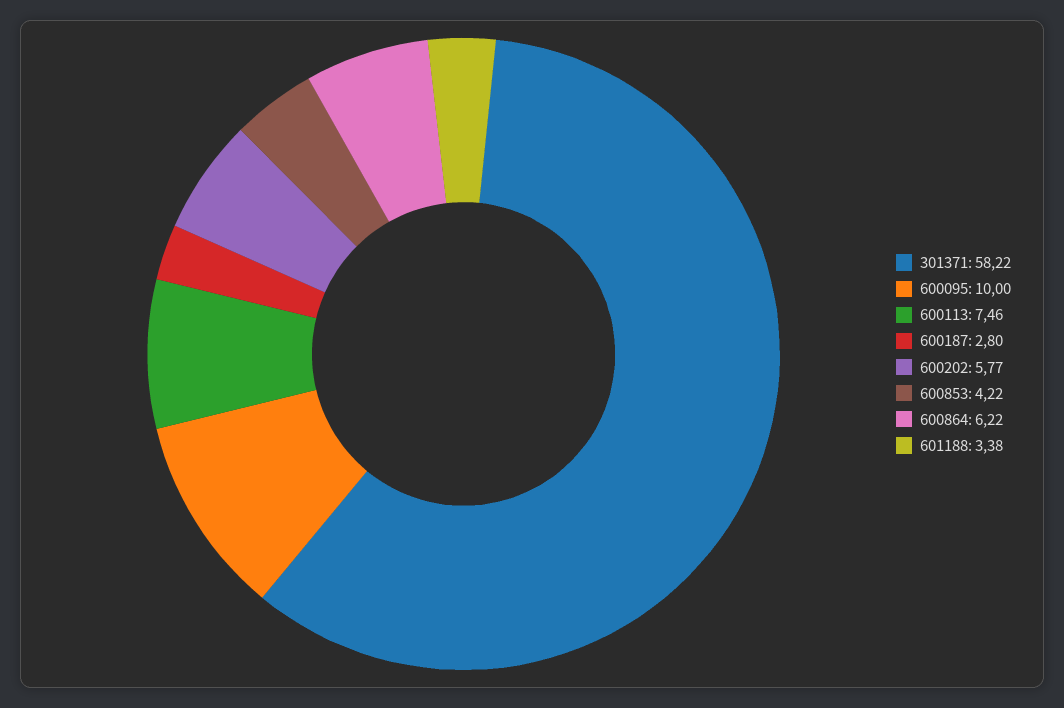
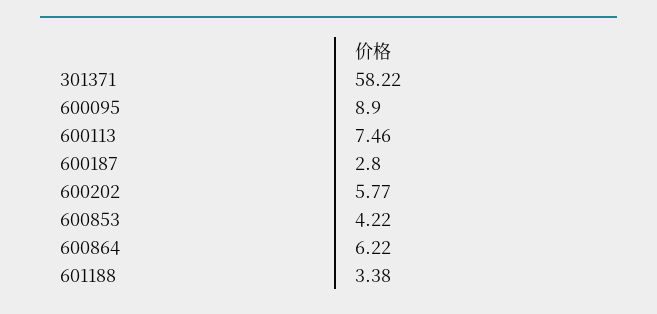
  {
    "301371": 58.22,
-   "600095": 10,
+   "600095": 8.9,
    "600113": 7.46,
    "600187": 2.8,
    "600202": 5.77,
    "600853": 4.22,
    "600864": 6.22,
    "601188": 3.38
  }

